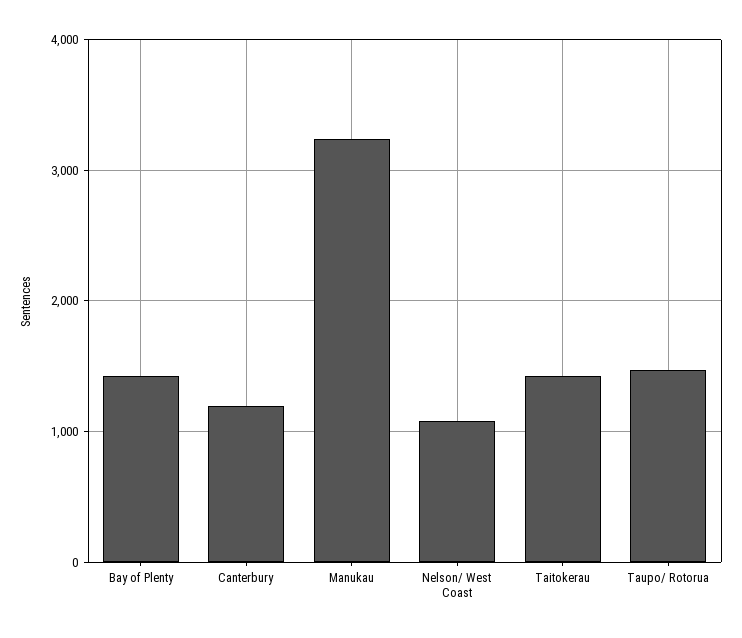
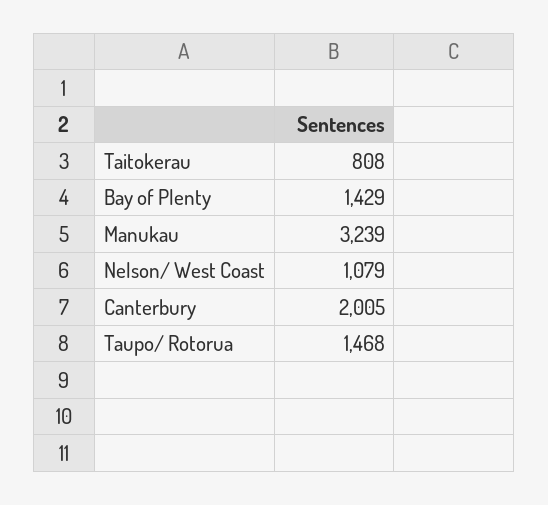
  {
    "Bay of Plenty": 1429,
-   "Canterbury": 1200,
+   "Canterbury": 2005,
    "Manukau": 3239,
    "Nelson/ West Coast": 1079,
-   "Taitokerau": 1400,
+   "Taitokerau": 808,
    "Taupo/ Rotorua": 1468
  }

